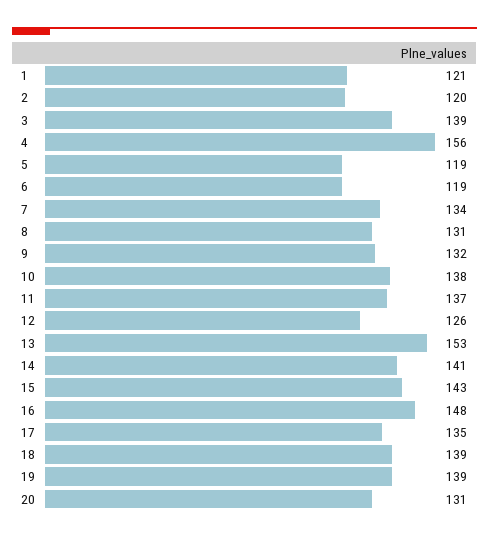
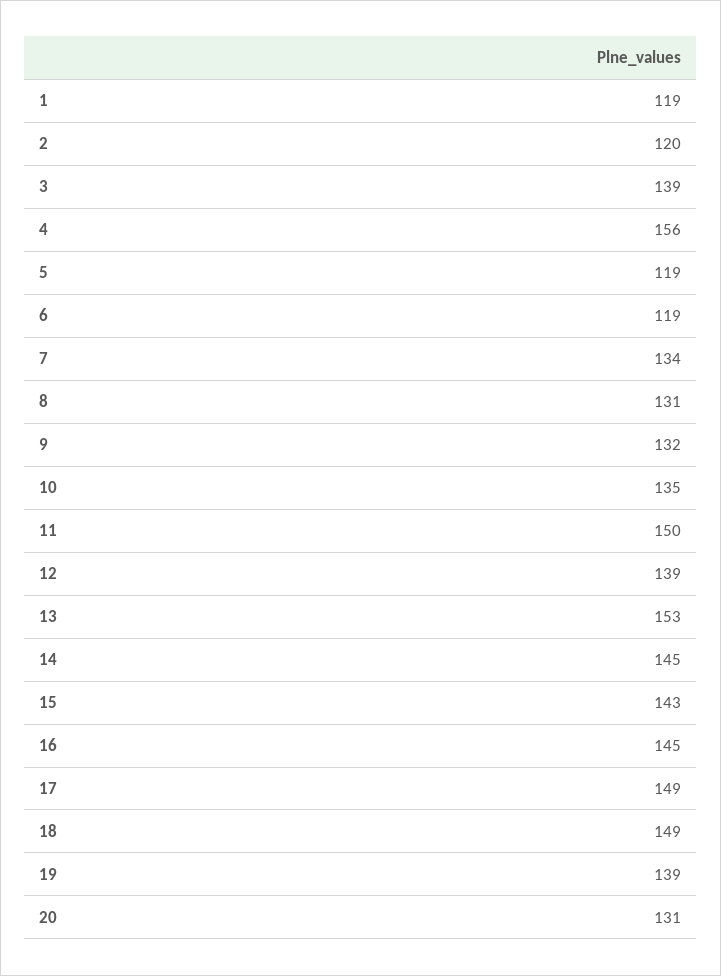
  {
-   "1": 121,
+   "1": 119,
    "2": 120,
    "3": 139,
    "4": 156,
    "5": 119,
    "6": 119,
    "7": 134,
    "8": 131,
    "9": 132,
-   "10": 138,
+   "10": 135,
-   "11": 137,
+   "11": 150,
-   "12": 126,
+   "12": 139,
    "13": 153,
-   "14": 141,
+   "14": 145,
    "15": 143,
-   "16": 148,
+   "16": 145,
-   "17": 135,
+   "17": 149,
-   "18": 139,
+   "18": 149,
    "19": 139,
    "20": 131
  }

